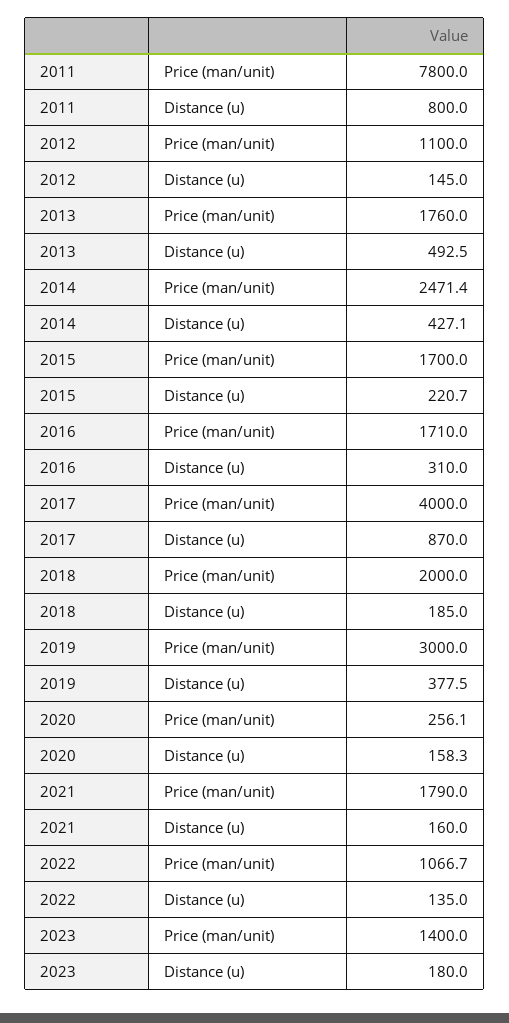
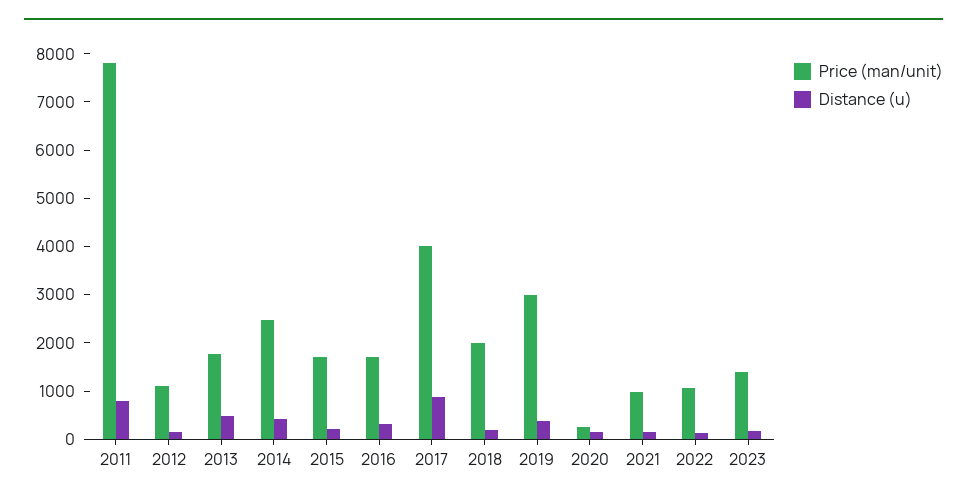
  {
    "Price (man/unit)": {
      "2011": 7800,
      "2012": 1100,
      "2013": 1760,
      "2014": 2471.4,
      "2015": 1700,
      "2016": 1710,
      "2017": 4000,
      "2018": 2000,
      "2019": 3000,
      "2020": 256.1,
-     "2021": 1790,
+     "2021": 1000,
      "2022": 1066.7,
      "2023": 1400
    },
    "Distance (u)": {
      "2011": 800,
      "2012": 145,
      "2013": 492.5,
      "2014": 427.1,
      "2015": 220.7,
      "2016": 310,
      "2017": 870,
      "2018": 185,
      "2019": 377.5,
      "2020": 158.3,
      "2021": 160,
      "2022": 135,
      "2023": 180
    }
  }

